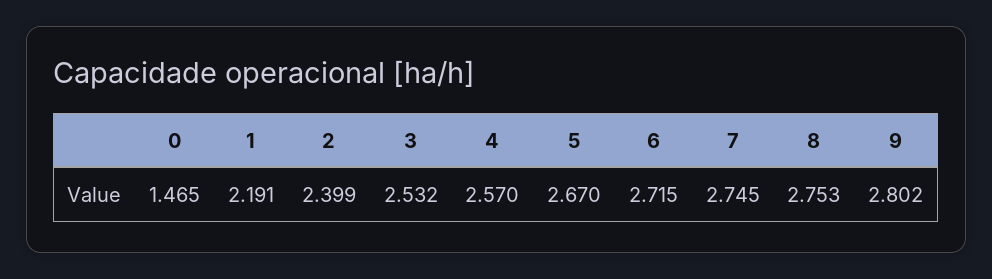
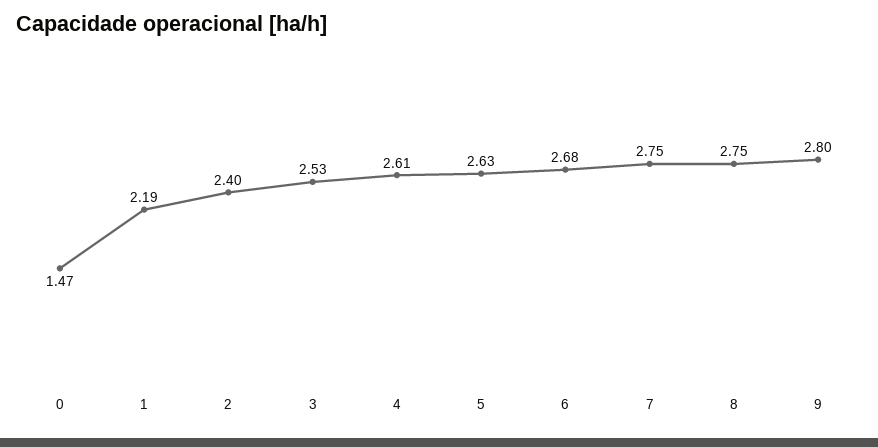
  {
    "0": 1.465,
    "1": 2.191,
    "2": 2.399,
    "3": 2.532,
-   "4": 2.57,
+   "4": 2.61,
-   "5": 2.67,
+   "5": 2.63,
-   "6": 2.715,
+   "6": 2.68,
    "7": 2.745,
    "8": 2.753,
    "9": 2.802
  }

